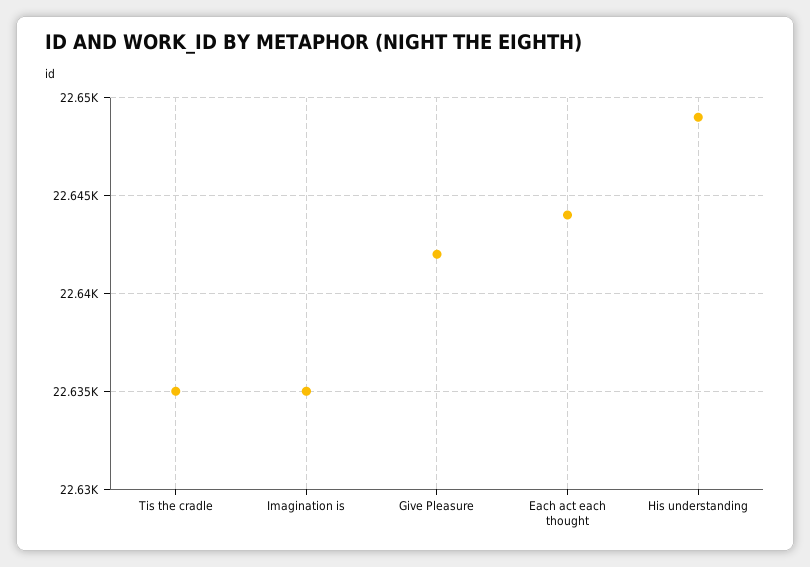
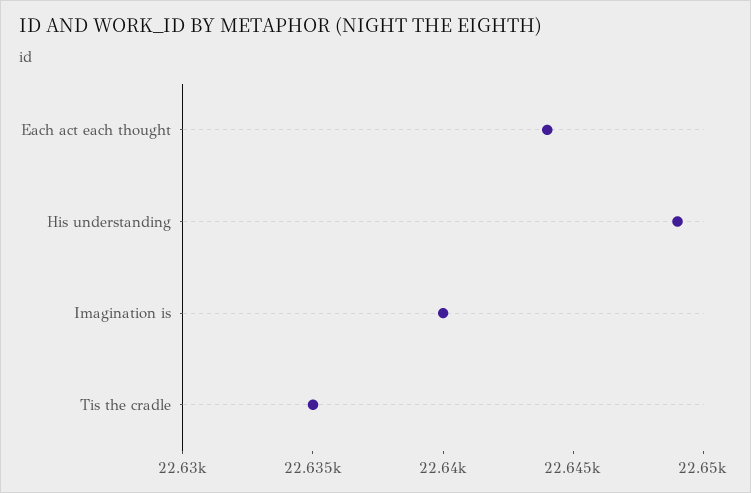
  {
    "Tis the cradle": 22635,
-   "Imagination is": 22635,
+   "Imagination is": 22640,
-   "Give Pleasure": 22642,
    "Each act each thought": 22644,
    "His understanding": 22649
  }

